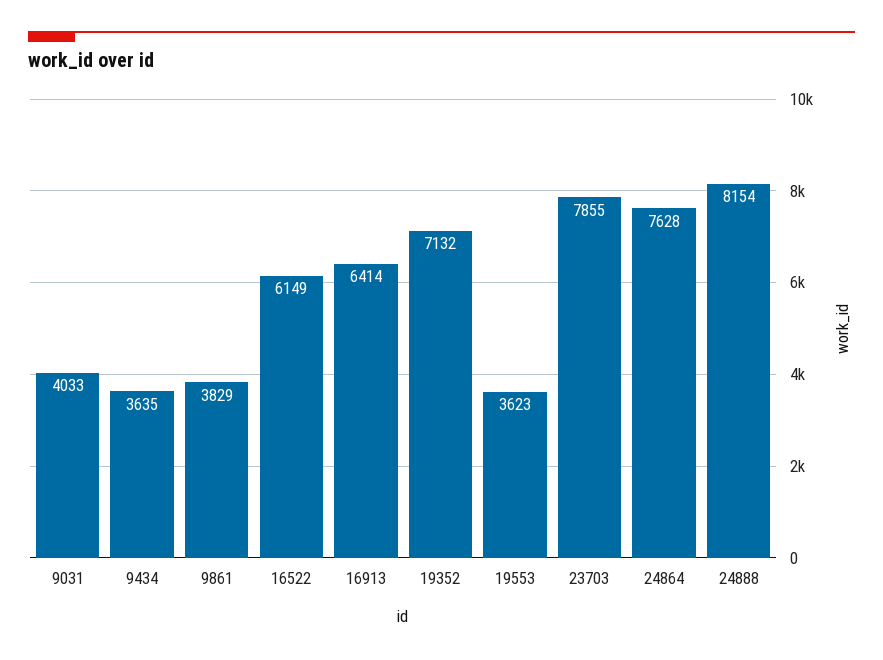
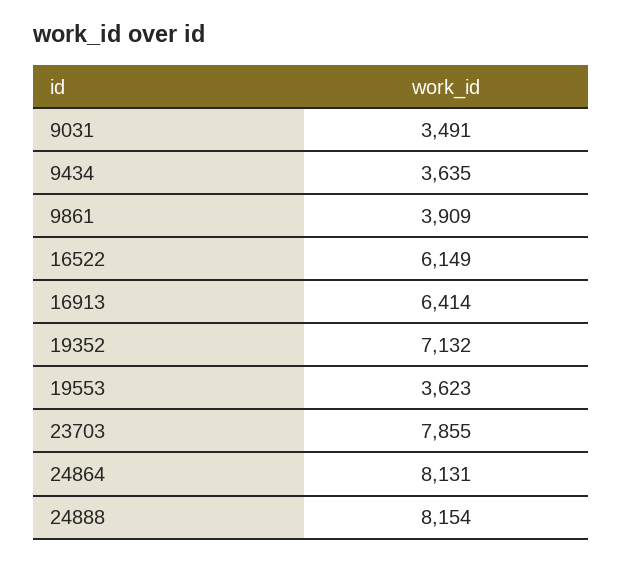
  {
-   "9031": 4033,
+   "9031": 3491,
    "9434": 3635,
-   "9861": 3829,
+   "9861": 3909,
    "16522": 6149,
    "16913": 6414,
    "19352": 7132,
    "19553": 3623,
    "23703": 7855,
-   "24864": 7628,
+   "24864": 8131,
    "24888": 8154
  }

